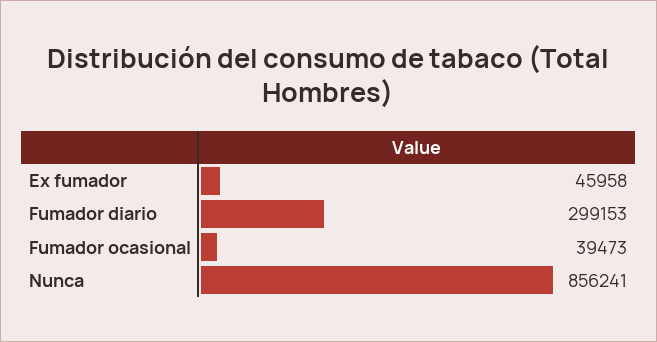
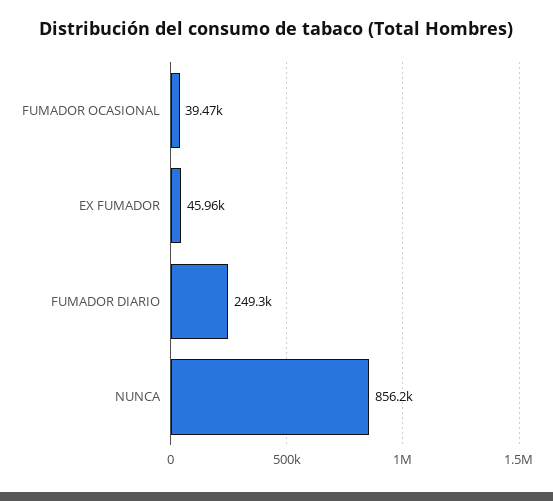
  {
    "Ex fumador": 45958,
-   "Fumador diario": 299153,
+   "Fumador diario": 249300,
    "Fumador ocasional": 39473,
    "Nunca": 856241
  }

